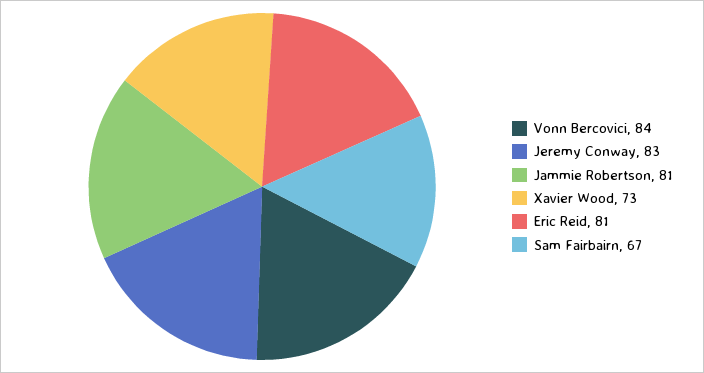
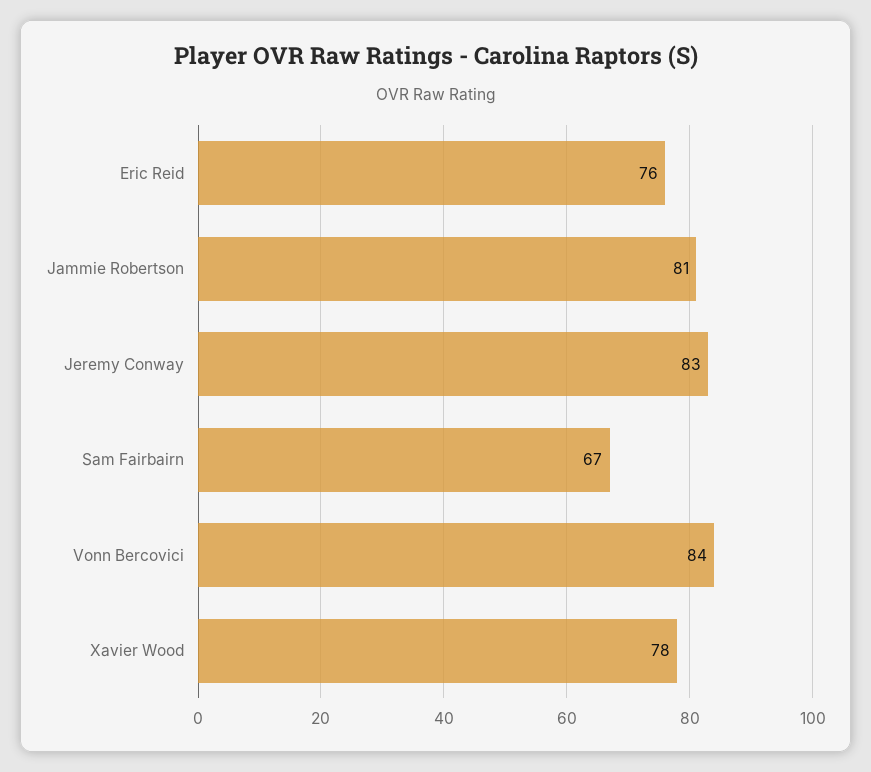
  {
    "Vonn Bercovici": 84,
    "Jeremy Conway": 83,
    "Jammie Robertson": 81,
-   "Xavier Wood": 73,
+   "Xavier Wood": 78,
-   "Eric Reid": 81,
+   "Eric Reid": 76,
    "Sam Fairbairn": 67
  }

